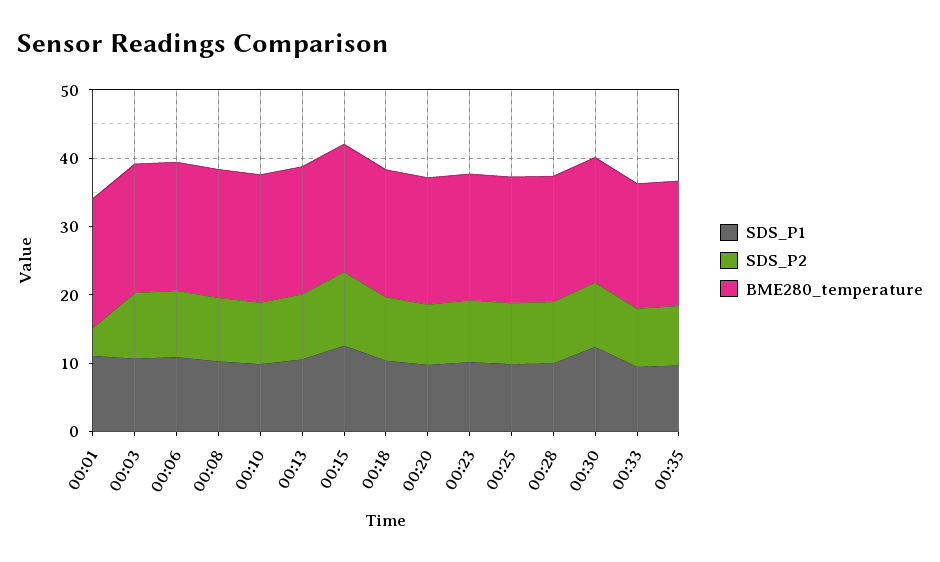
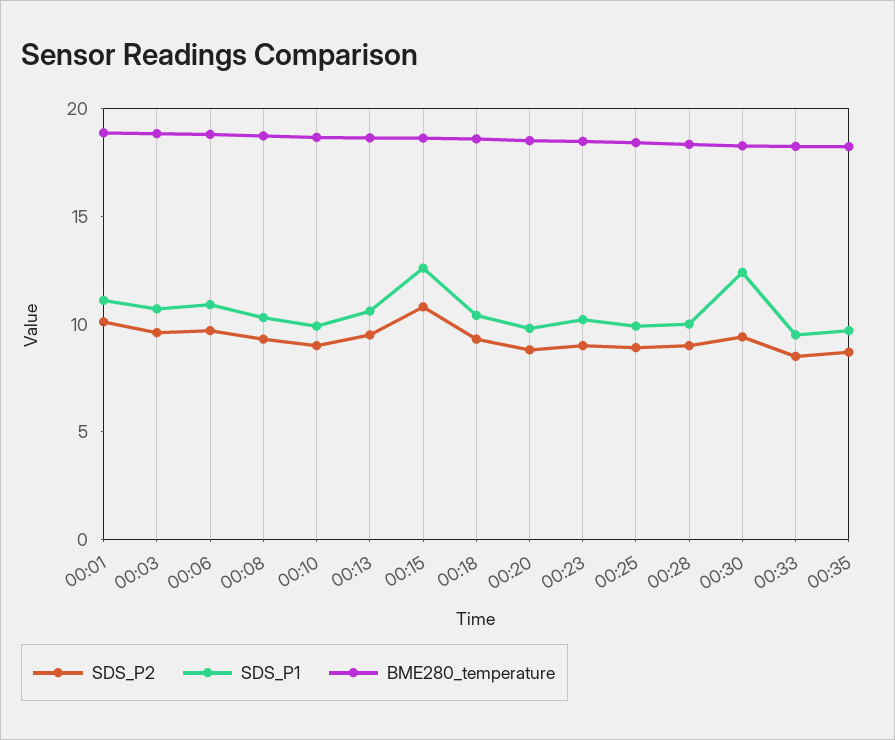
  {
    "SDS_P1": {
      "00:01": 11,
      "00:03": 11,
      "00:06": 11,
      "00:08": 10,
      "00:10": 10,
      "00:13": 11,
      "00:15": 13,
      "00:18": 10,
      "00:20": 10,
      "00:23": 10,
      "00:25": 10,
      "00:28": 10,
      "00:30": 12,
      "00:33": 10,
      "00:35": 10
    },
    "SDS_P2": {
-     "00:01": 4,
+     "00:01": 10,
      "00:03": 10,
      "00:06": 10,
      "00:08": 9,
      "00:10": 9,
      "00:13": 10,
      "00:15": 11,
      "00:18": 9,
      "00:20": 9,
      "00:23": 9,
      "00:25": 9,
      "00:28": 9,
      "00:30": 9,
      "00:33": 9,
      "00:35": 9
    },
    "BME280_temperature": {
      "00:01": 19,
      "00:03": 19,
      "00:06": 19,
      "00:08": 19,
      "00:10": 19,
      "00:13": 19,
      "00:15": 19,
      "00:18": 19,
      "00:20": 19,
      "00:23": 18,
      "00:25": 18,
      "00:28": 18,
      "00:30": 18,
      "00:33": 18,
      "00:35": 18
    }
  }

